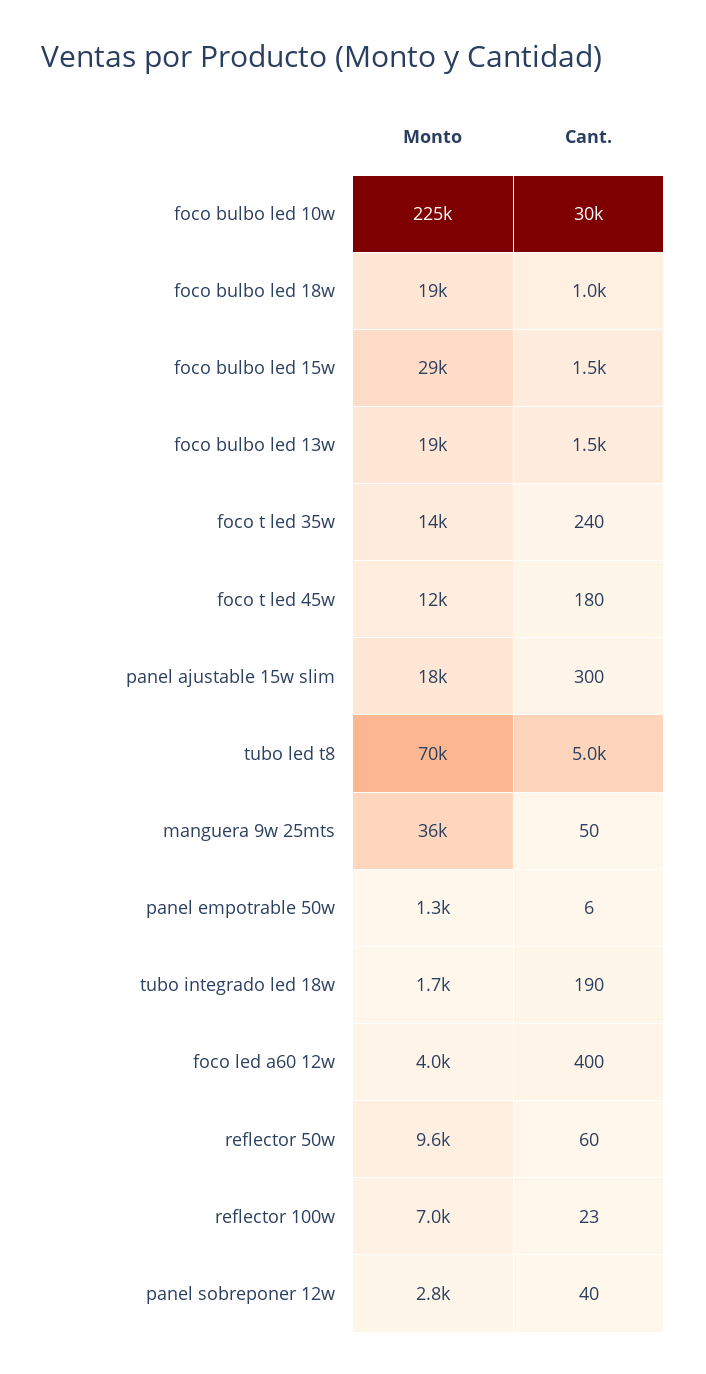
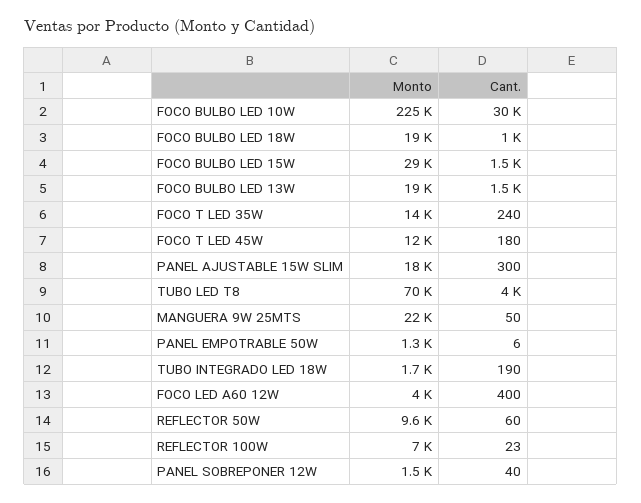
  {
    "Monto": {
      "foco bulbo led 10w": 225000,
      "foco bulbo led 18w": 19000,
      "foco bulbo led 15w": 29000,
      "foco bulbo led 13w": 19000,
      "foco t led 35w": 14000,
      "foco t led 45w": 12000,
      "panel ajustable 15w slim": 18000,
      "tubo led t8": 70000,
-     "manguera 9w 25mts": 36000,
+     "manguera 9w 25mts": 22000,
      "panel empotrable 50w": 1300,
      "tubo integrado led 18w": 1700,
      "foco led a60 12w": 4000,
      "reflector 50w": 9600,
      "reflector 100w": 7000,
-     "panel sobreponer 12w": 2800
+     "panel sobreponer 12w": 1500
    },
    "Cant.": {
      "foco bulbo led 10w": 30000,
      "foco bulbo led 18w": 1000,
      "foco bulbo led 15w": 1500,
      "foco bulbo led 13w": 1500,
      "foco t led 35w": 240,
      "foco t led 45w": 180,
      "panel ajustable 15w slim": 300,
-     "tubo led t8": 5000,
+     "tubo led t8": 4000,
      "manguera 9w 25mts": 50,
      "panel empotrable 50w": 6,
      "tubo integrado led 18w": 190,
      "foco led a60 12w": 400,
      "reflector 50w": 60,
      "reflector 100w": 23,
      "panel sobreponer 12w": 40
    }
  }

